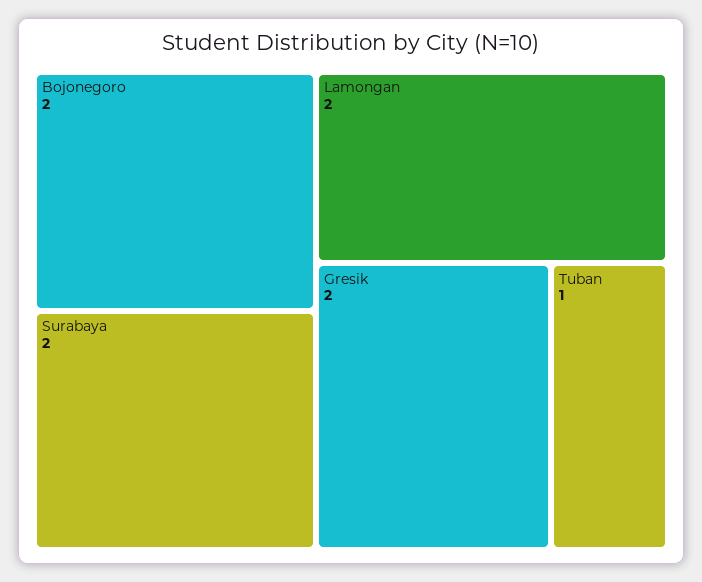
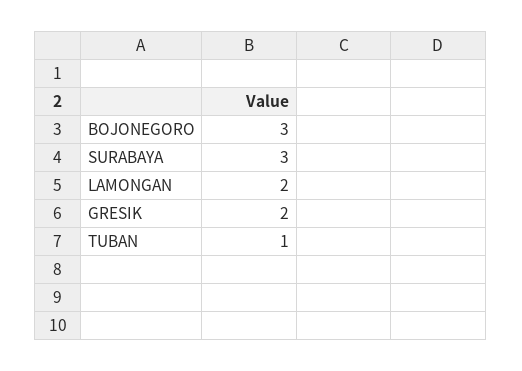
  {
-   "Bojonegoro": 2,
+   "Bojonegoro": 3,
-   "Surabaya": 2,
+   "Surabaya": 3,
    "Lamongan": 2,
    "Gresik": 2,
    "Tuban": 1
  }

